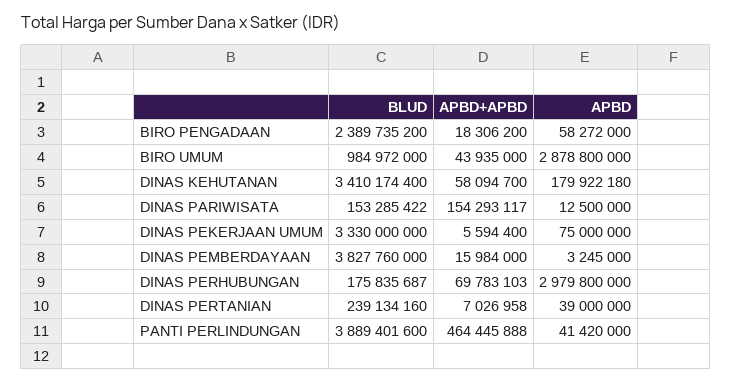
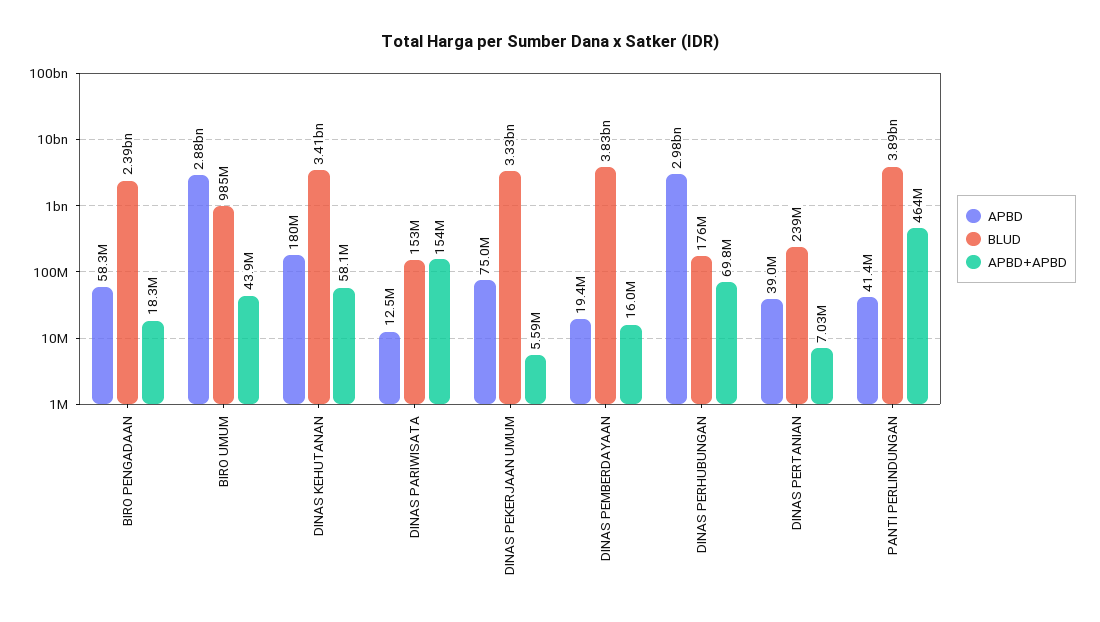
  {
    "BLUD": {
      "BIRO PENGADAAN": 2389735200,
      "BIRO UMUM": 984972000,
      "DINAS KEHUTANAN": 3410174400,
      "DINAS PARIWISATA": 153285422,
      "DINAS PEKERJAAN UMUM": 3330000000,
      "DINAS PEMBERDAYAAN": 3827760000,
      "DINAS PERHUBUNGAN": 175835687,
      "DINAS PERTANIAN": 239134160,
      "PANTI PERLINDUNGAN": 3889401600
    },
    "APBD+APBD": {
      "BIRO PENGADAAN": 18306200,
      "BIRO UMUM": 43935000,
      "DINAS KEHUTANAN": 58094700,
      "DINAS PARIWISATA": 154293117,
      "DINAS PEKERJAAN UMUM": 5594400,
      "DINAS PEMBERDAYAAN": 15984000,
      "DINAS PERHUBUNGAN": 69783103,
      "DINAS PERTANIAN": 7026958,
      "PANTI PERLINDUNGAN": 464445888
    },
    "APBD": {
      "BIRO PENGADAAN": 58272000,
      "BIRO UMUM": 2878800000,
      "DINAS KEHUTANAN": 179922180,
      "DINAS PARIWISATA": 12500000,
      "DINAS PEKERJAAN UMUM": 75000000,
-     "DINAS PEMBERDAYAAN": 3245000,
+     "DINAS PEMBERDAYAAN": 19400000,
      "DINAS PERHUBUNGAN": 2979800000,
      "DINAS PERTANIAN": 39000000,
      "PANTI PERLINDUNGAN": 41420000
    }
  }

